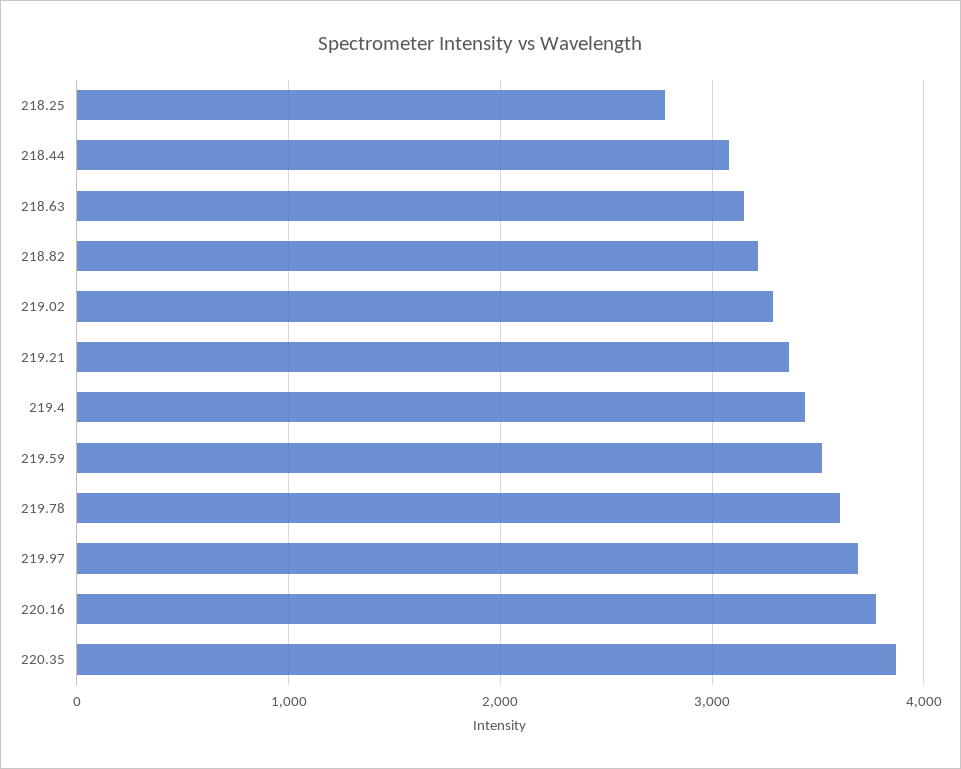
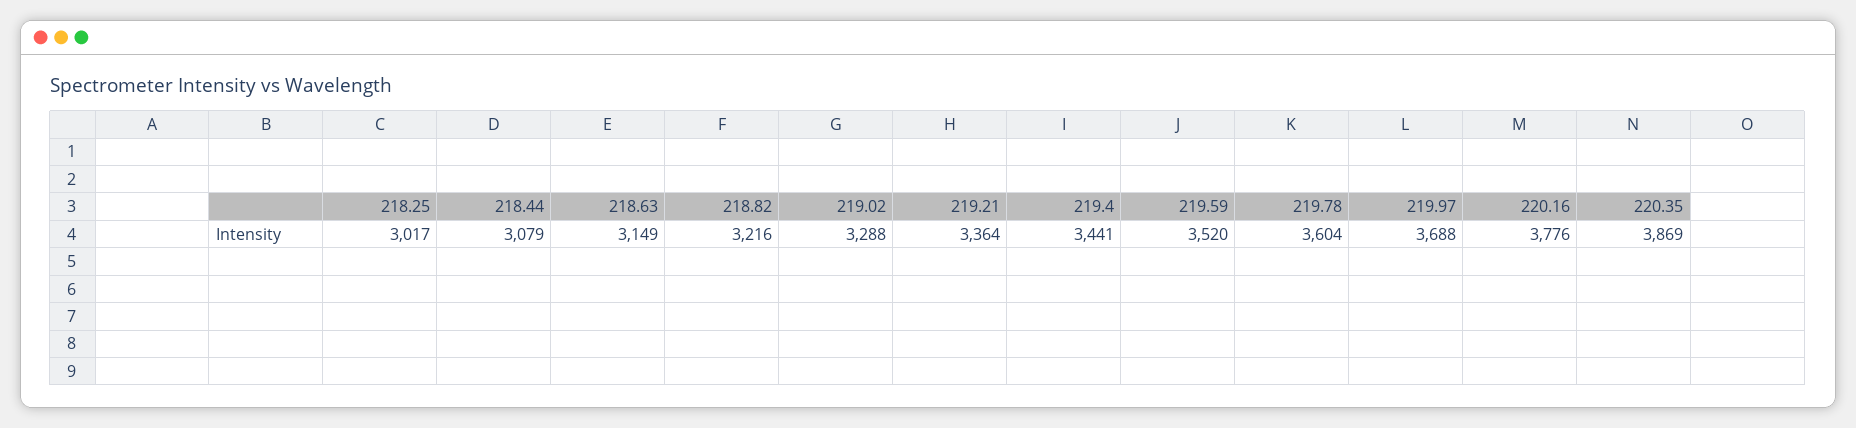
  {
-   "218.25": 2800,
+   "218.25": 3017,
    "218.44": 3079,
    "218.63": 3149,
    "218.82": 3216,
    "219.02": 3288,
    "219.21": 3364,
    "219.4": 3441,
    "219.59": 3520,
    "219.78": 3604,
    "219.97": 3688,
    "220.16": 3776,
    "220.35": 3869
  }

